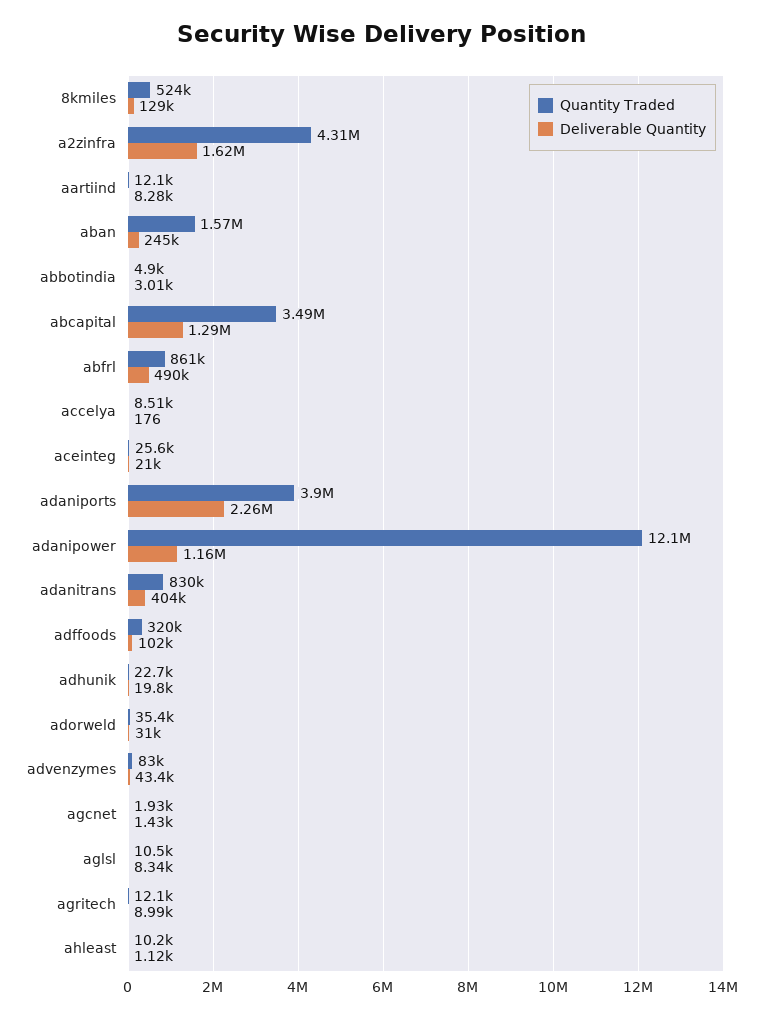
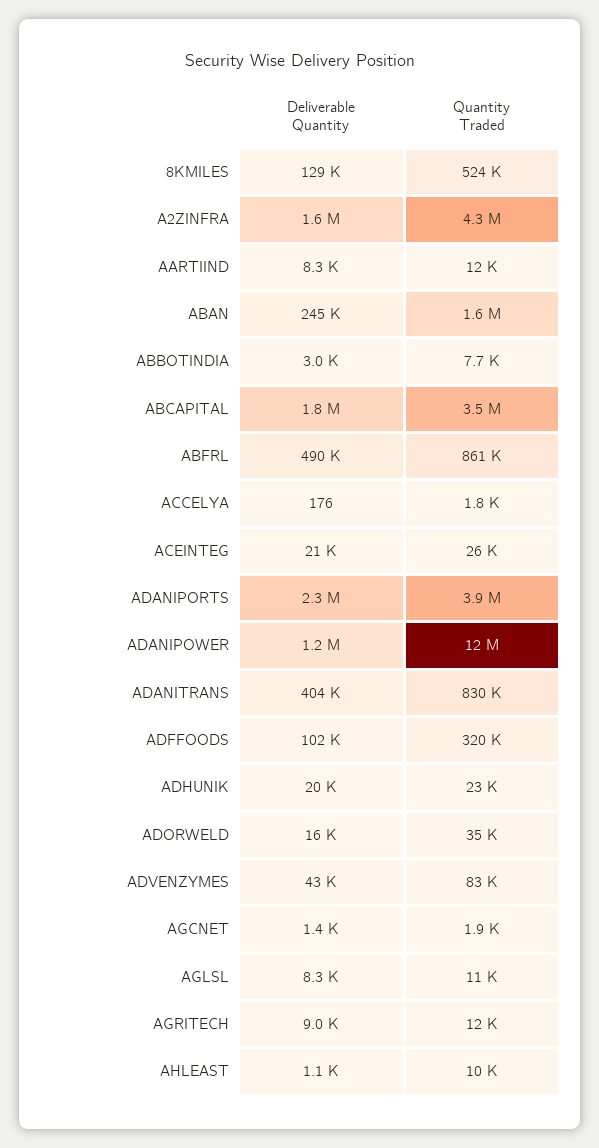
  {
    "Quantity Traded": {
      "8kmiles": 524000,
      "a2zinfra": 4310000,
      "aartiind": 12100,
      "aban": 1570000,
-     "abbotindia": 4900,
+     "abbotindia": 7700,
      "abcapital": 3490000,
      "abfrl": 861000,
-     "accelya": 8510,
+     "accelya": 1800,
      "aceinteg": 25600,
      "adaniports": 3900000,
      "adanipower": 12100000,
      "adanitrans": 830000,
      "adffoods": 320000,
      "adhunik": 22700,
      "adorweld": 35400,
      "advenzymes": 83000,
      "agcnet": 1930,
      "aglsl": 10500,
      "agritech": 12100,
      "ahleast": 10200
    },
    "Deliverable Quantity": {
      "8kmiles": 129000,
      "a2zinfra": 1620000,
      "aartiind": 8280,
      "aban": 245000,
      "abbotindia": 3010,
-     "abcapital": 1290000,
+     "abcapital": 1800000,
      "abfrl": 490000,
      "accelya": 176,
      "aceinteg": 21000,
      "adaniports": 2260000,
      "adanipower": 1160000,
      "adanitrans": 404000,
      "adffoods": 102000,
      "adhunik": 19800,
-     "adorweld": 31000,
+     "adorweld": 16000,
      "advenzymes": 43400,
      "agcnet": 1430,
      "aglsl": 8340,
      "agritech": 8990,
      "ahleast": 1120
    }
  }

